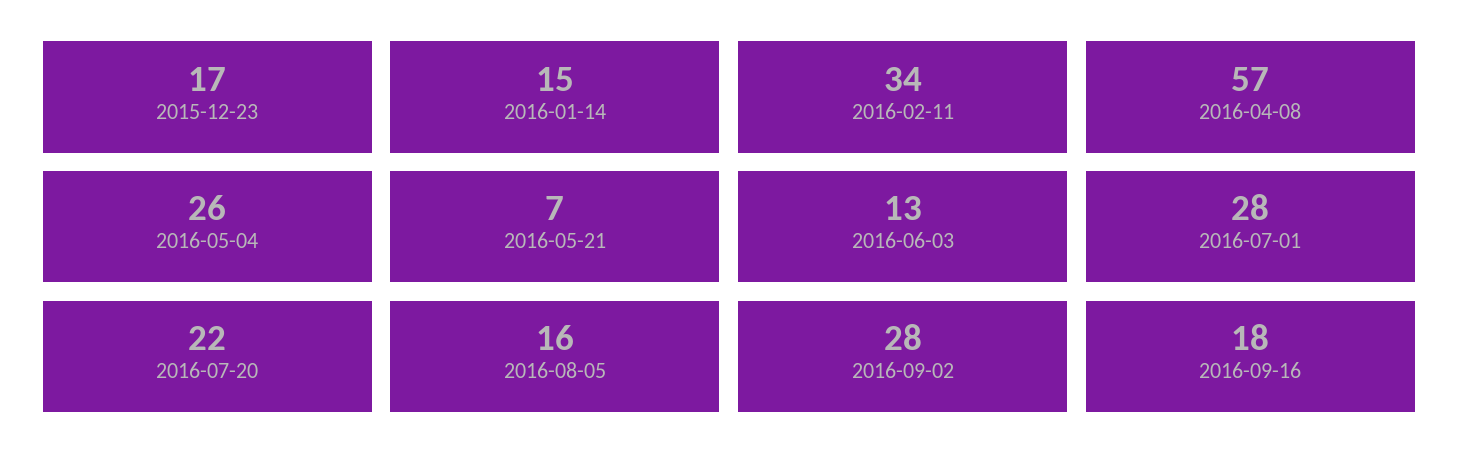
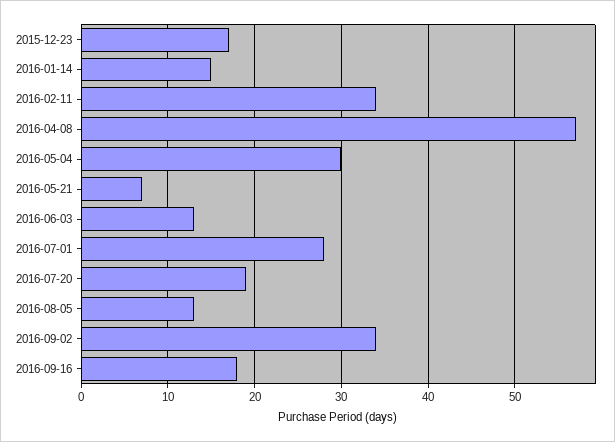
  {
    "2015-12-23": 17,
    "2016-01-14": 15,
    "2016-02-11": 34,
    "2016-04-08": 57,
-   "2016-05-04": 26,
+   "2016-05-04": 30,
    "2016-05-21": 7,
    "2016-06-03": 13,
    "2016-07-01": 28,
-   "2016-07-20": 22,
+   "2016-07-20": 19,
-   "2016-08-05": 16,
+   "2016-08-05": 13,
-   "2016-09-02": 28,
+   "2016-09-02": 34,
    "2016-09-16": 18
  }

